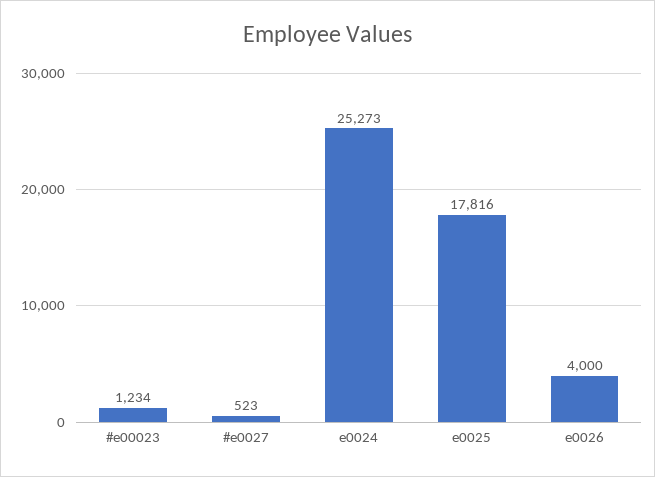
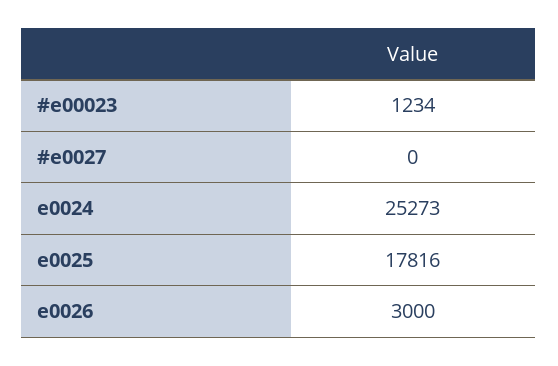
  {
    "#e00023": 1234,
-   "#e0027": 523,
+   "#e0027": 0,
    "e0024": 25273,
    "e0025": 17816,
-   "e0026": 4000
+   "e0026": 3000
  }

